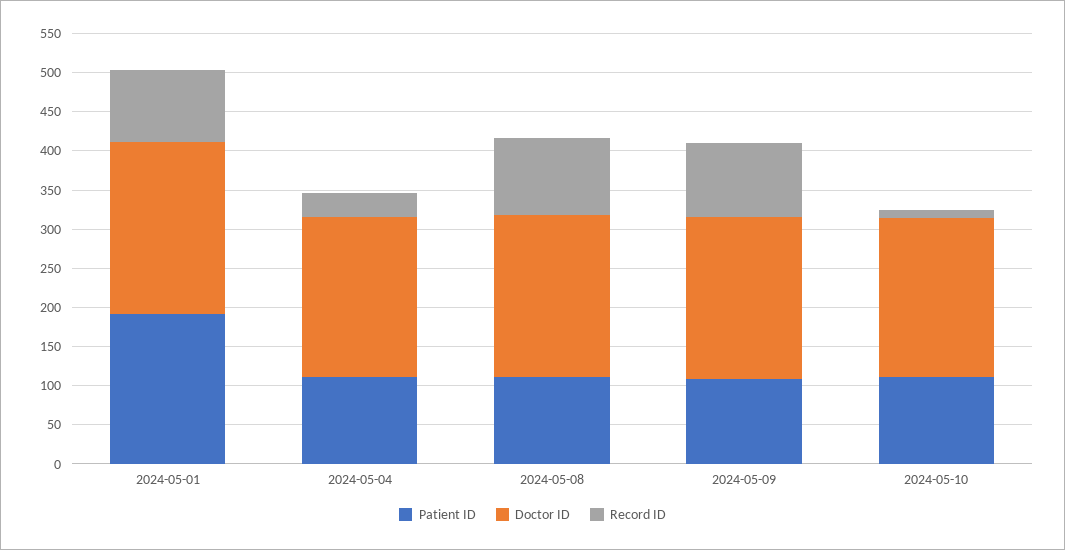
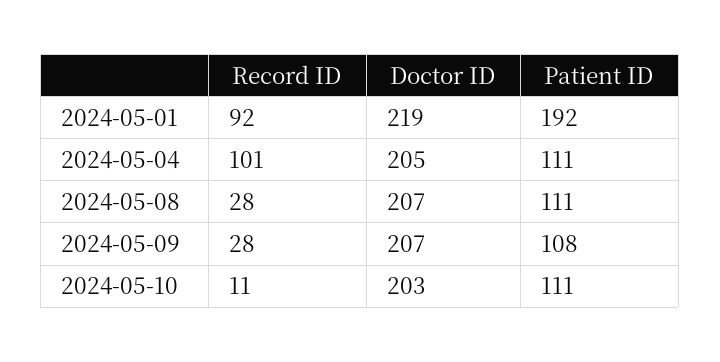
  {
    "Patient ID": {
      "2024-05-01": 192,
      "2024-05-04": 111,
      "2024-05-08": 111,
      "2024-05-09": 108,
      "2024-05-10": 111
    },
    "Doctor ID": {
      "2024-05-01": 219,
      "2024-05-04": 205,
      "2024-05-08": 207,
      "2024-05-09": 207,
      "2024-05-10": 203
    },
    "Record ID": {
      "2024-05-01": 92,
-     "2024-05-04": 25,
+     "2024-05-04": 101,
-     "2024-05-08": 100,
+     "2024-05-08": 28,
-     "2024-05-09": 100,
+     "2024-05-09": 28,
      "2024-05-10": 11
    }
  }

